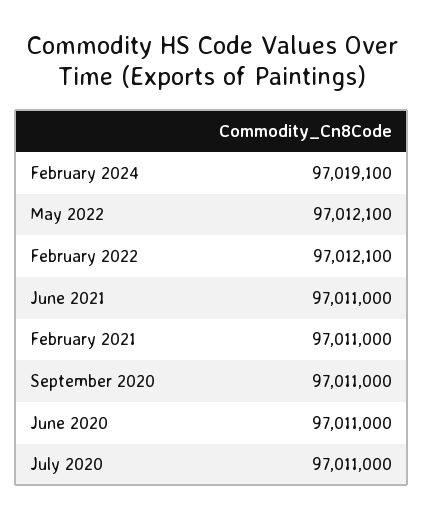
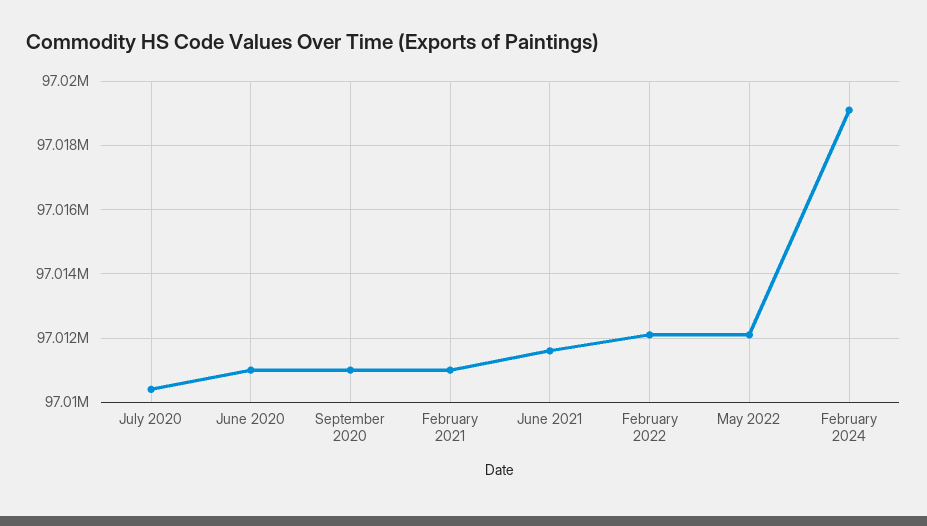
  {
    "February 2024": 97019100,
    "May 2022": 97012100,
    "February 2022": 97012100,
-   "June 2021": 97011000,
+   "June 2021": 97011600,
    "February 2021": 97011000,
    "September 2020": 97011000,
    "June 2020": 97011000,
-   "July 2020": 97011000
+   "July 2020": 97010400
  }

